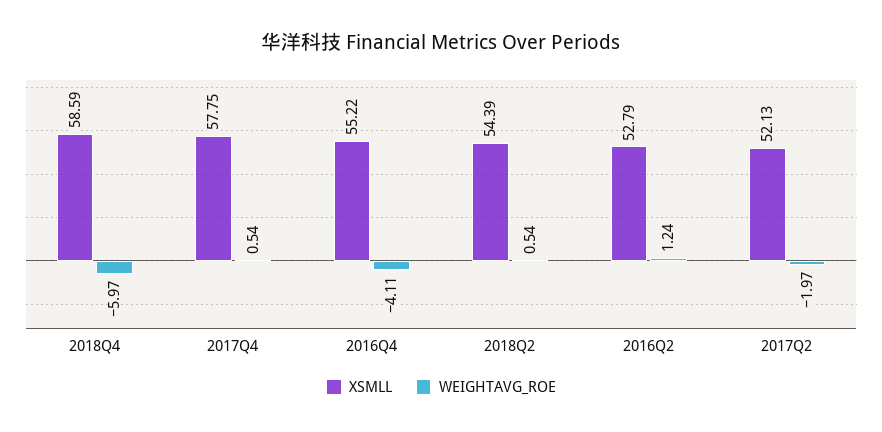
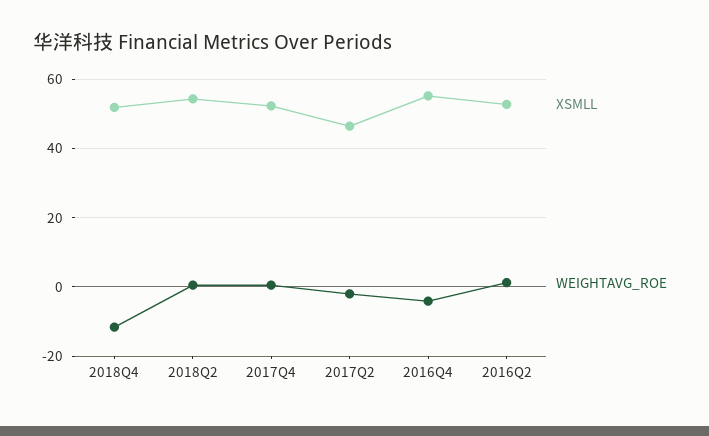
  {
    "XSMLL": {
-     "2018Q4": 58.59,
+     "2018Q4": 52,
-     "2017Q4": 57.75,
+     "2017Q4": 52,
      "2016Q4": 55.22,
      "2018Q2": 54.39,
      "2016Q2": 52.79,
-     "2017Q2": 52.13
+     "2017Q2": 46
    },
    "WEIGHTAVG_ROE": {
-     "2018Q4": -5.97,
+     "2018Q4": -12,
      "2017Q4": 0.54,
      "2016Q4": -4.11,
      "2018Q2": 0.54,
      "2016Q2": 1.24,
      "2017Q2": -1.97
    }
  }

